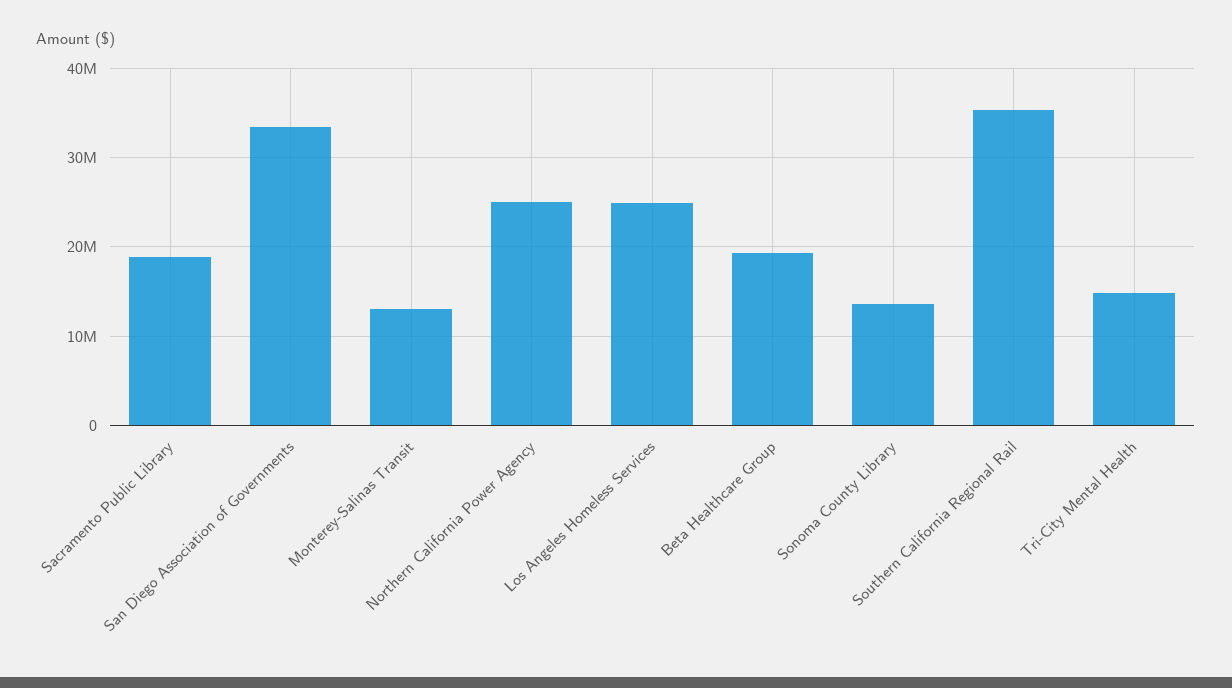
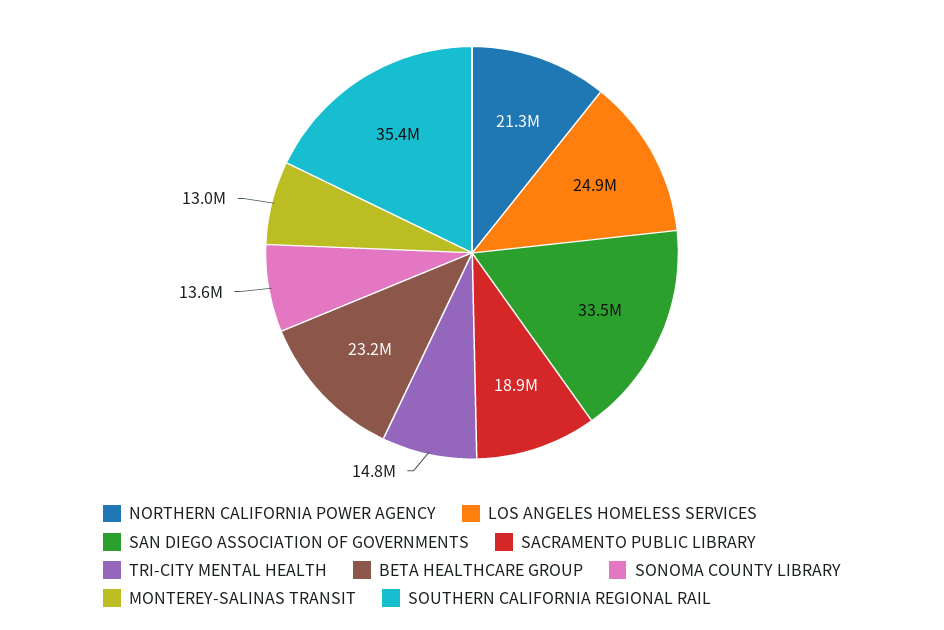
  {
    "Sacramento Public Library": 18900000,
    "San Diego Association of Governments": 33500000,
    "Monterey-Salinas Transit": 13000000,
-   "Northern California Power Agency": 25000000,
+   "Northern California Power Agency": 21300000,
    "Los Angeles Homeless Services": 24900000,
-   "Beta Healthcare Group": 19000000,
+   "Beta Healthcare Group": 23200000,
    "Sonoma County Library": 13600000,
    "Southern California Regional Rail": 35400000,
    "Tri-City Mental Health": 14800000
  }

